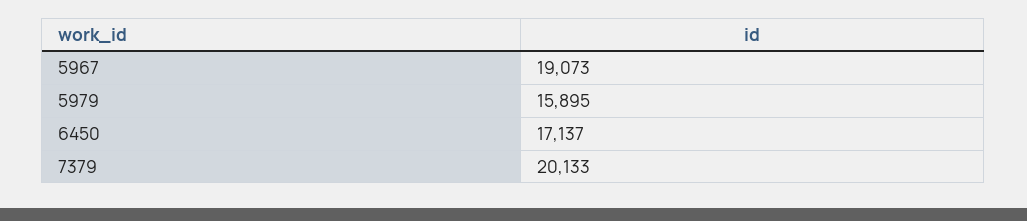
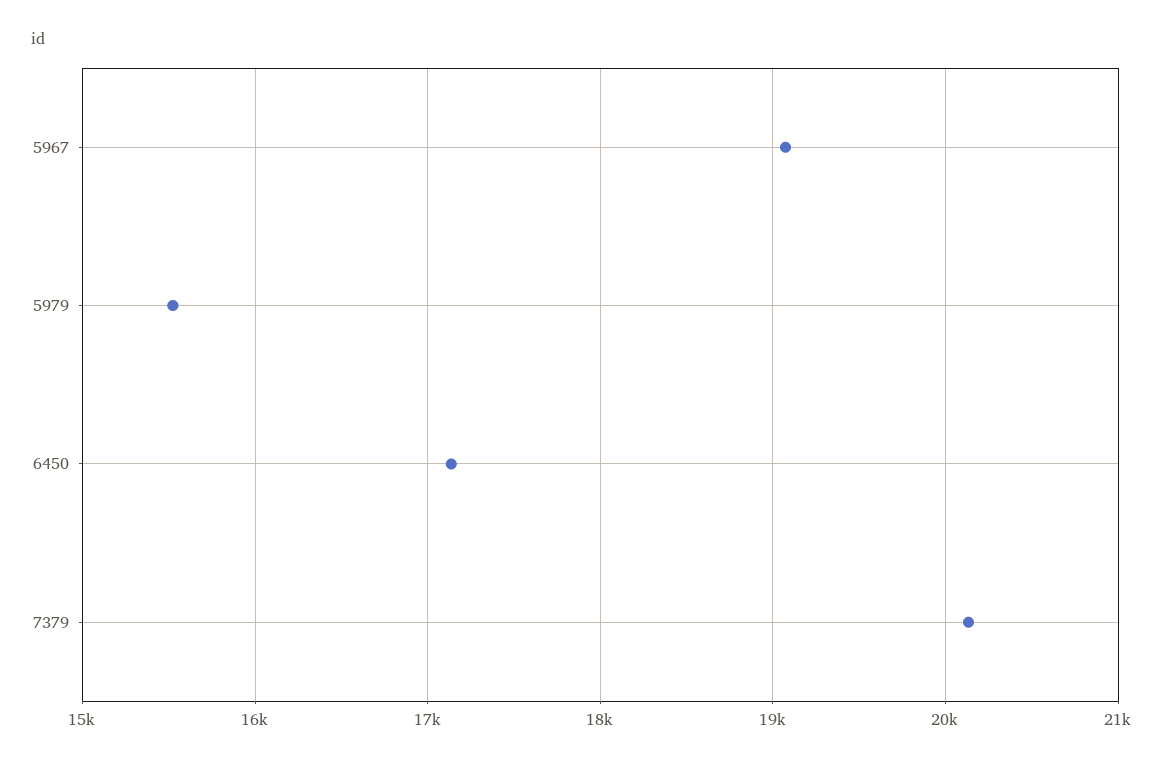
  {
    "5967": 19073,
-   "5979": 15895,
+   "5979": 15500,
    "6450": 17137,
    "7379": 20133
  }

